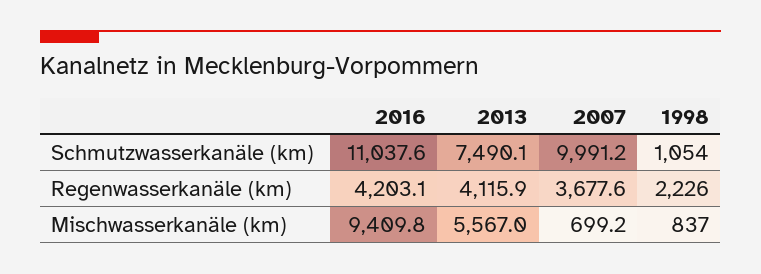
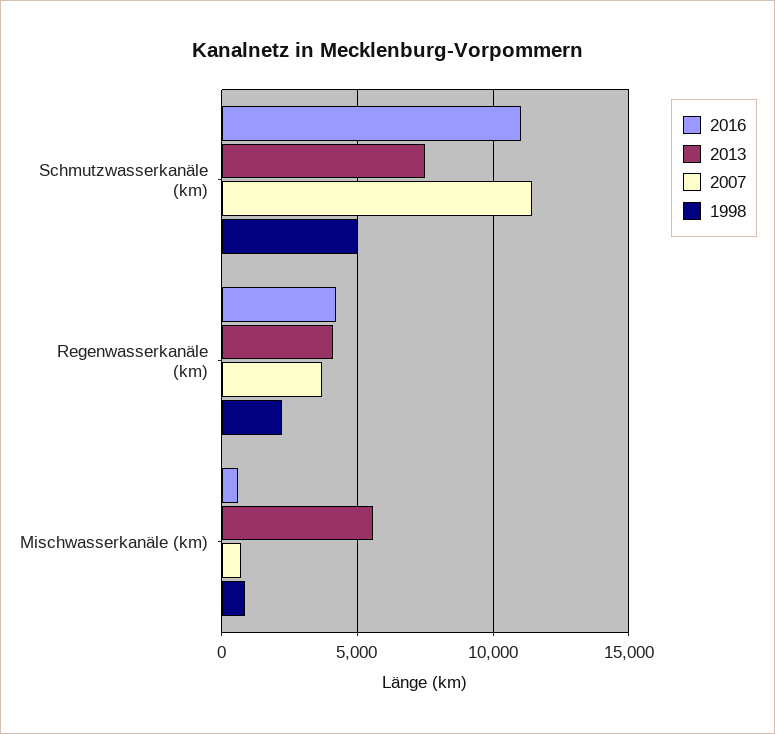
  {
    "2016": {
      "Schmutzwasserkanäle (km)": 11037.6,
      "Regenwasserkanäle (km)": 4203.1,
-     "Mischwasserkanäle (km)": 9409.8
+     "Mischwasserkanäle (km)": 500
    },
    "2013": {
      "Schmutzwasserkanäle (km)": 7490.1,
      "Regenwasserkanäle (km)": 4115.9,
      "Mischwasserkanäle (km)": 5567
    },
    "2007": {
-     "Schmutzwasserkanäle (km)": 9991.2,
+     "Schmutzwasserkanäle (km)": 11500,
      "Regenwasserkanäle (km)": 3677.6,
      "Mischwasserkanäle (km)": 699.2
    },
    "1998": {
-     "Schmutzwasserkanäle (km)": 1054,
+     "Schmutzwasserkanäle (km)": 5000,
      "Regenwasserkanäle (km)": 2226,
      "Mischwasserkanäle (km)": 837
    }
  }

